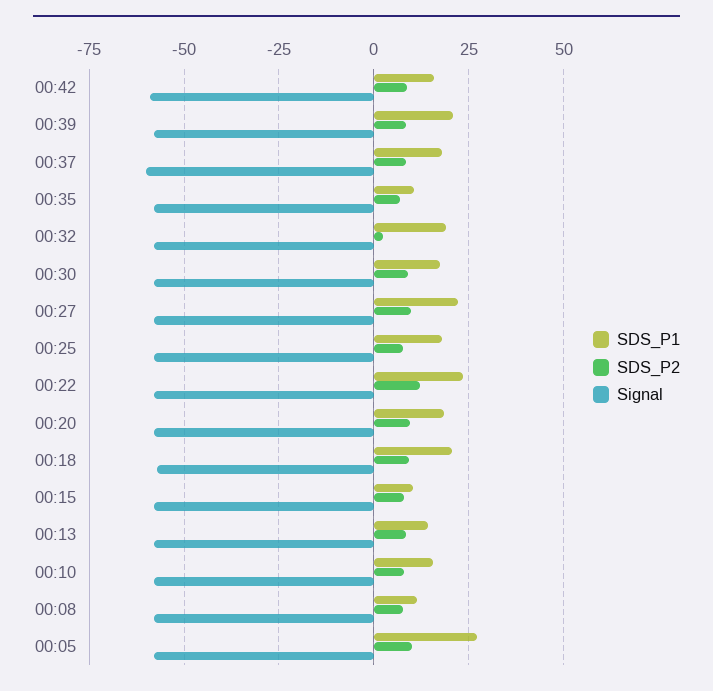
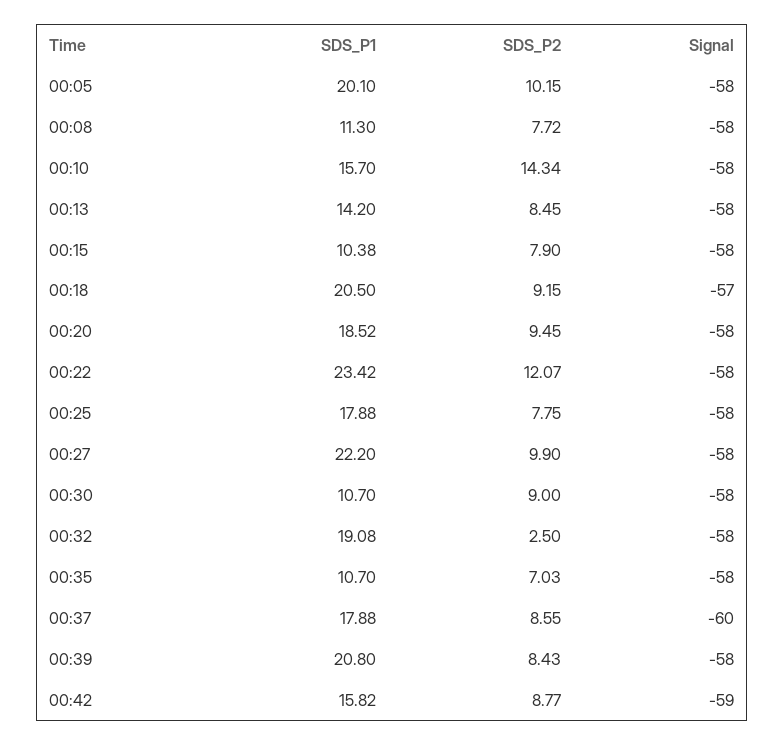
  {
    "SDS_P1": {
      "00:42": 15.82,
      "00:39": 20.8,
      "00:37": 17.88,
      "00:35": 10.7,
      "00:32": 19.08,
-     "00:30": 17.5,
+     "00:30": 10.7,
      "00:27": 22.2,
      "00:25": 17.88,
      "00:22": 23.42,
      "00:20": 18.52,
      "00:18": 20.5,
      "00:15": 10.38,
      "00:13": 14.2,
      "00:10": 15.7,
      "00:08": 11.3,
-     "00:05": 27.5
+     "00:05": 20.1
    },
    "SDS_P2": {
      "00:42": 8.77,
      "00:39": 8.43,
      "00:37": 8.55,
      "00:35": 7.03,
      "00:32": 2.5,
      "00:30": 9,
      "00:27": 9.9,
      "00:25": 7.75,
      "00:22": 12.07,
      "00:20": 9.45,
      "00:18": 9.15,
      "00:15": 7.9,
      "00:13": 8.45,
-     "00:10": 7.5,
+     "00:10": 14.34,
      "00:08": 7.72,
      "00:05": 10.15
    },
    "Signal": {
      "00:42": -59,
      "00:39": -58,
      "00:37": -60,
      "00:35": -58,
      "00:32": -58,
      "00:30": -58,
      "00:27": -58,
      "00:25": -58,
      "00:22": -58,
      "00:20": -58,
      "00:18": -57,
      "00:15": -58,
      "00:13": -58,
      "00:10": -58,
      "00:08": -58,
      "00:05": -58
    }
  }

